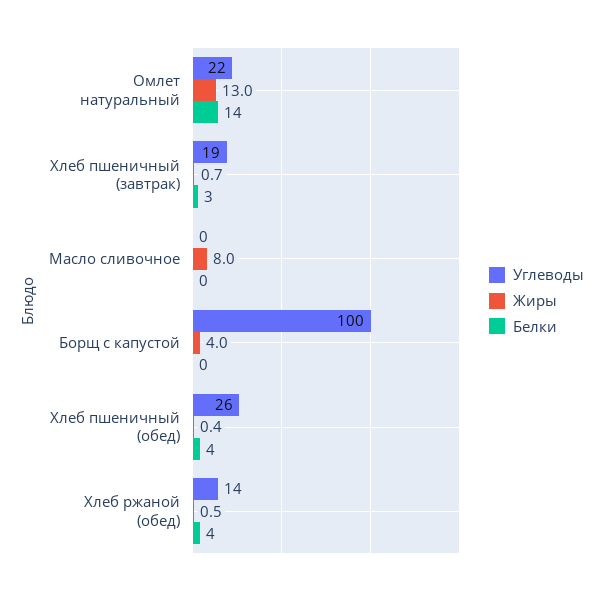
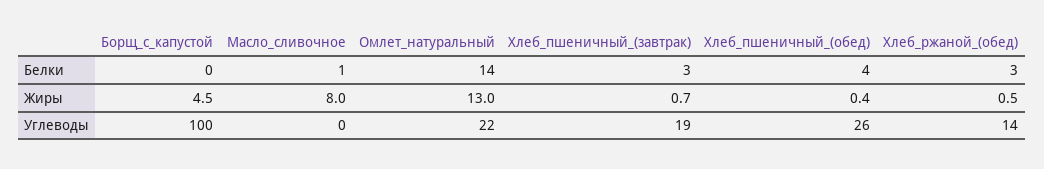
  {
    "Углеводы": {
      "Омлет натуральный": 22,
      "Хлеб пшеничный (завтрак)": 19,
      "Масло сливочное": 0,
      "Борщ с капустой": 100,
      "Хлеб пшеничный (обед)": 26,
      "Хлеб ржаной (обед)": 14
    },
    "Жиры": {
      "Омлет натуральный": 13,
      "Хлеб пшеничный (завтрак)": 0.7,
      "Масло сливочное": 8,
-     "Борщ с капустой": 4,
+     "Борщ с капустой": 4.5,
      "Хлеб пшеничный (обед)": 0.4,
      "Хлеб ржаной (обед)": 0.5
    },
    "Белки": {
      "Омлет натуральный": 14,
      "Хлеб пшеничный (завтрак)": 3,
-     "Масло сливочное": 0,
+     "Масло сливочное": 1,
      "Борщ с капустой": 0,
      "Хлеб пшеничный (обед)": 4,
-     "Хлеб ржаной (обед)": 4
+     "Хлеб ржаной (обед)": 3
    }
  }

